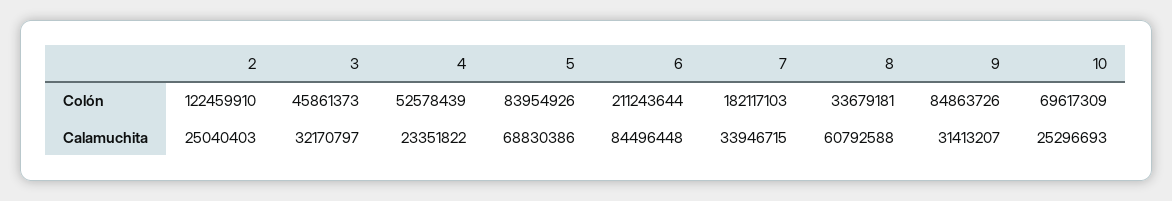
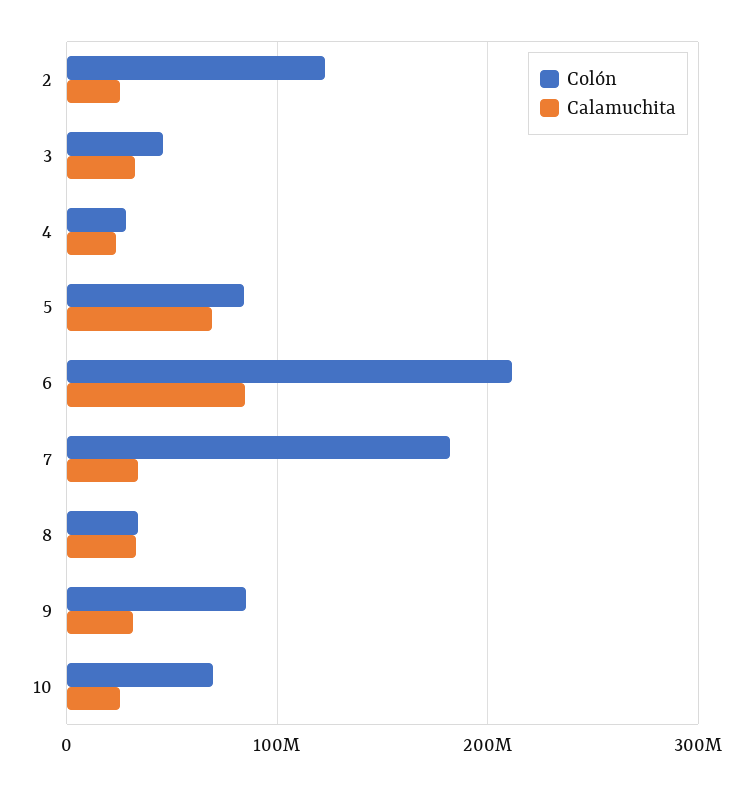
  {
    "Colón": {
      "2": 122459910,
      "3": 45861373,
-     "4": 52578439,
+     "4": 30000000,
      "5": 83954926,
      "6": 211243644,
      "7": 182117103,
      "8": 33679181,
      "9": 84863726,
      "10": 69617309
    },
    "Calamuchita": {
      "2": 25040403,
      "3": 32170797,
      "4": 23351822,
      "5": 68830386,
      "6": 84496448,
      "7": 33946715,
-     "8": 60792588,
+     "8": 30000000,
      "9": 31413207,
      "10": 25296693
    }
  }

